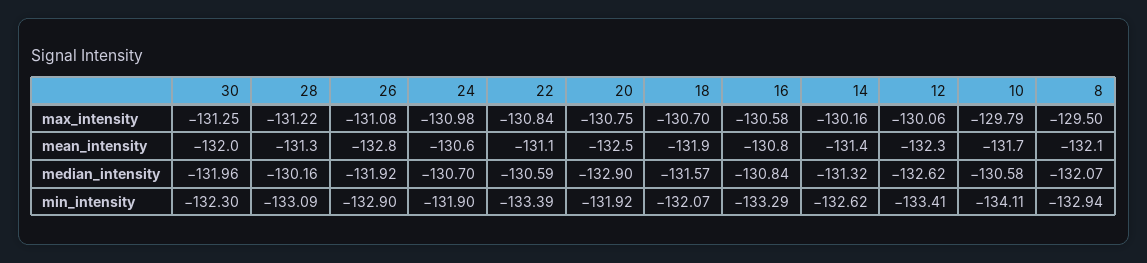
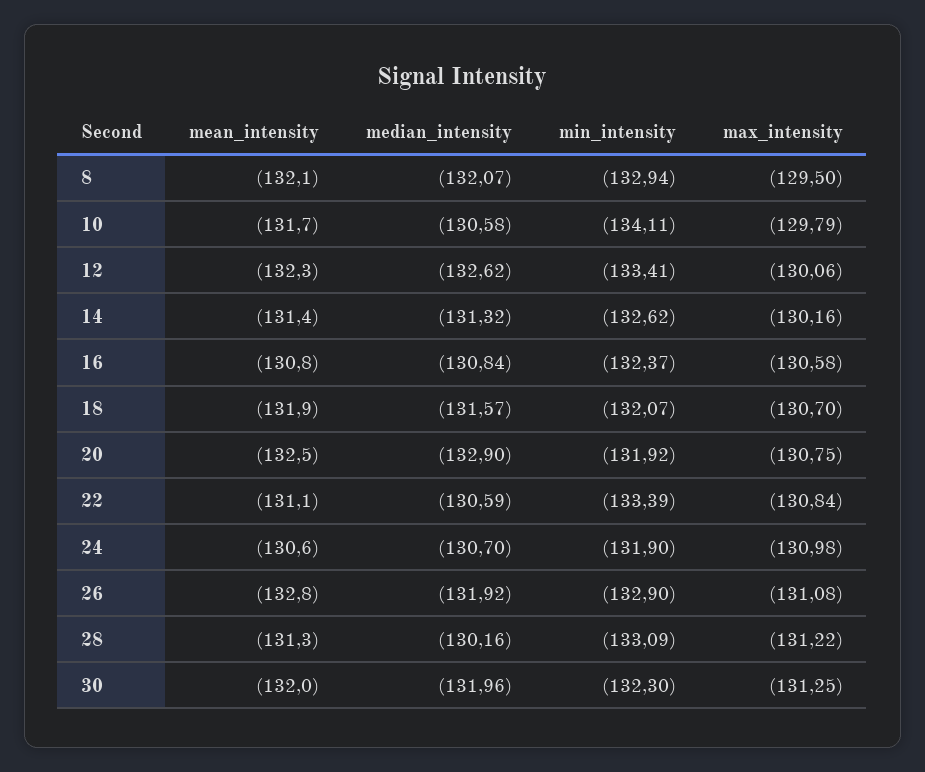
  {
    "30": {
      "max_intensity": -131.25,
      "mean_intensity": -132,
      "median_intensity": -131.96,
      "min_intensity": -132.3
    },
    "28": {
      "max_intensity": -131.22,
      "mean_intensity": -131.3,
      "median_intensity": -130.16,
      "min_intensity": -133.09
    },
    "26": {
      "max_intensity": -131.08,
      "mean_intensity": -132.8,
      "median_intensity": -131.92,
      "min_intensity": -132.9
    },
    "24": {
      "max_intensity": -130.98,
      "mean_intensity": -130.6,
      "median_intensity": -130.7,
      "min_intensity": -131.9
    },
    "22": {
      "max_intensity": -130.84,
      "mean_intensity": -131.1,
      "median_intensity": -130.59,
      "min_intensity": -133.39
    },
    "20": {
      "max_intensity": -130.75,
      "mean_intensity": -132.5,
      "median_intensity": -132.9,
      "min_intensity": -131.92
    },
    "18": {
      "max_intensity": -130.7,
      "mean_intensity": -131.9,
      "median_intensity": -131.57,
      "min_intensity": -132.07
    },
    "16": {
      "max_intensity": -130.58,
      "mean_intensity": -130.8,
      "median_intensity": -130.84,
-     "min_intensity": -133.29
+     "min_intensity": -132.37
    },
    "14": {
      "max_intensity": -130.16,
      "mean_intensity": -131.4,
      "median_intensity": -131.32,
      "min_intensity": -132.62
    },
    "12": {
      "max_intensity": -130.06,
      "mean_intensity": -132.3,
      "median_intensity": -132.62,
      "min_intensity": -133.41
    },
    "10": {
      "max_intensity": -129.79,
      "mean_intensity": -131.7,
      "median_intensity": -130.58,
      "min_intensity": -134.11
    },
    "8": {
      "max_intensity": -129.5,
      "mean_intensity": -132.1,
      "median_intensity": -132.07,
      "min_intensity": -132.94
    }
  }

